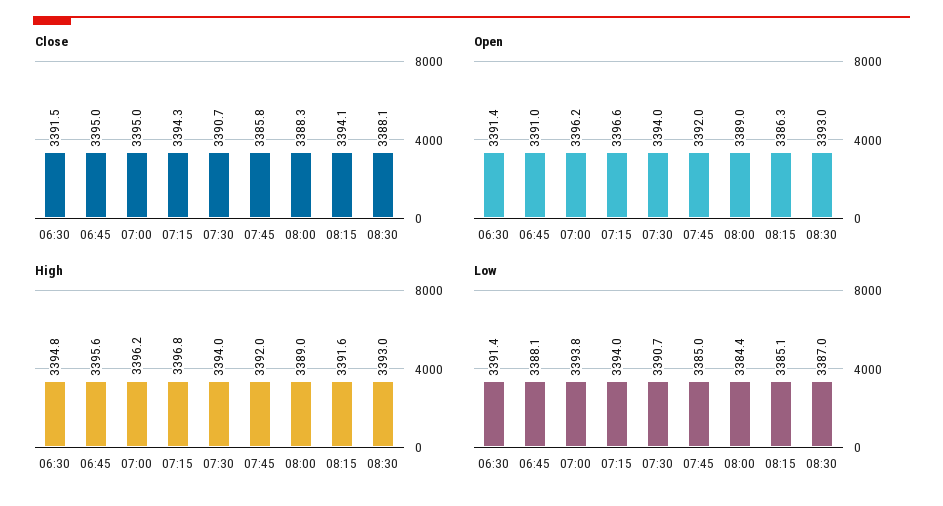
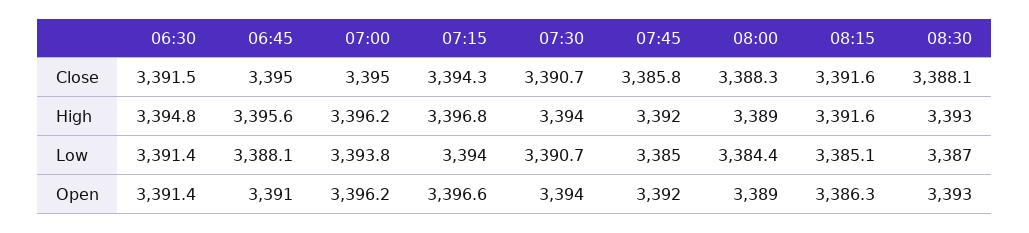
  {
    "Close": {
      "06:30": 3391.5,
      "06:45": 3395,
      "07:00": 3395,
      "07:15": 3394.3,
      "07:30": 3390.7,
      "07:45": 3385.8,
      "08:00": 3388.3,
-     "08:15": 3394.1,
+     "08:15": 3391.6,
      "08:30": 3388.1
    },
    "Open": {
      "06:30": 3391.4,
      "06:45": 3391,
      "07:00": 3396.2,
      "07:15": 3396.6,
      "07:30": 3394,
      "07:45": 3392,
      "08:00": 3389,
      "08:15": 3386.3,
      "08:30": 3393
    },
    "High": {
      "06:30": 3394.8,
      "06:45": 3395.6,
      "07:00": 3396.2,
      "07:15": 3396.8,
      "07:30": 3394,
      "07:45": 3392,
      "08:00": 3389,
      "08:15": 3391.6,
      "08:30": 3393
    },
    "Low": {
      "06:30": 3391.4,
      "06:45": 3388.1,
      "07:00": 3393.8,
      "07:15": 3394,
      "07:30": 3390.7,
      "07:45": 3385,
      "08:00": 3384.4,
      "08:15": 3385.1,
      "08:30": 3387
    }
  }

